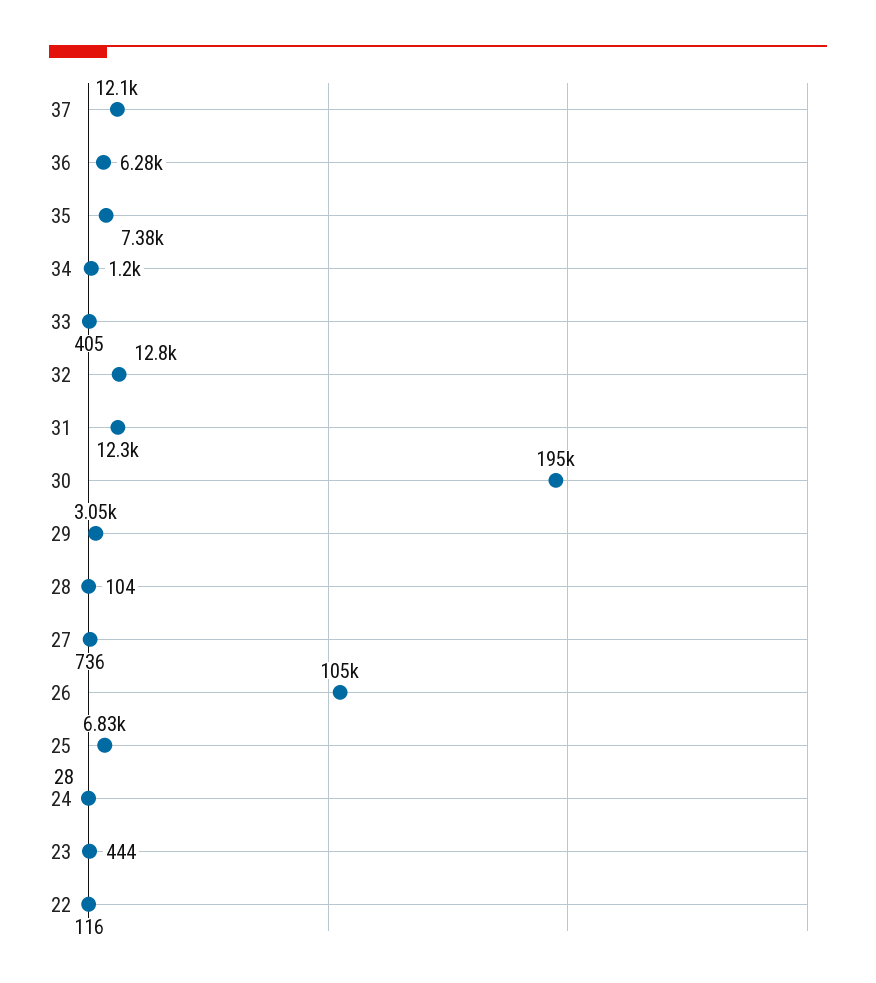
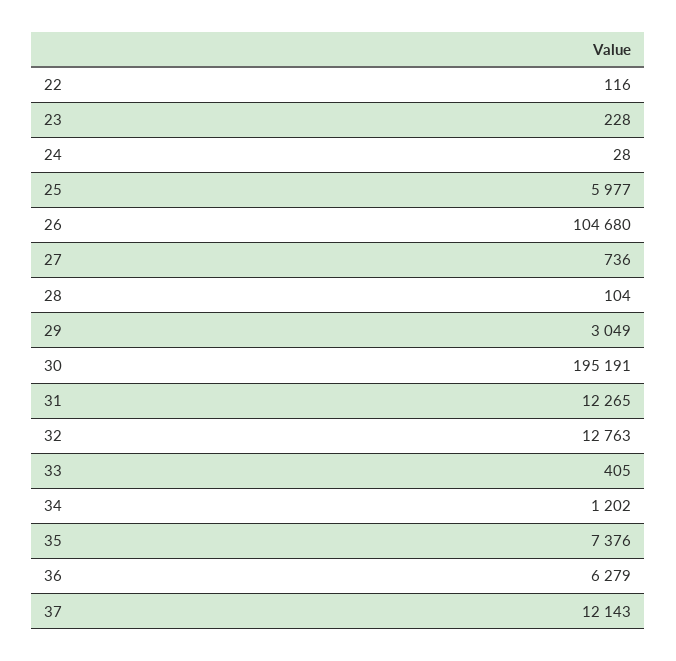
  {
    "37": 12143,
    "36": 6279,
    "35": 7376,
    "34": 1202,
    "33": 405,
    "32": 12763,
    "31": 12265,
    "30": 195191,
    "29": 3049,
    "28": 104,
    "27": 736,
    "26": 104680,
-   "25": 6830,
+   "25": 5977,
    "24": 28,
-   "23": 444,
+   "23": 228,
    "22": 116
  }

